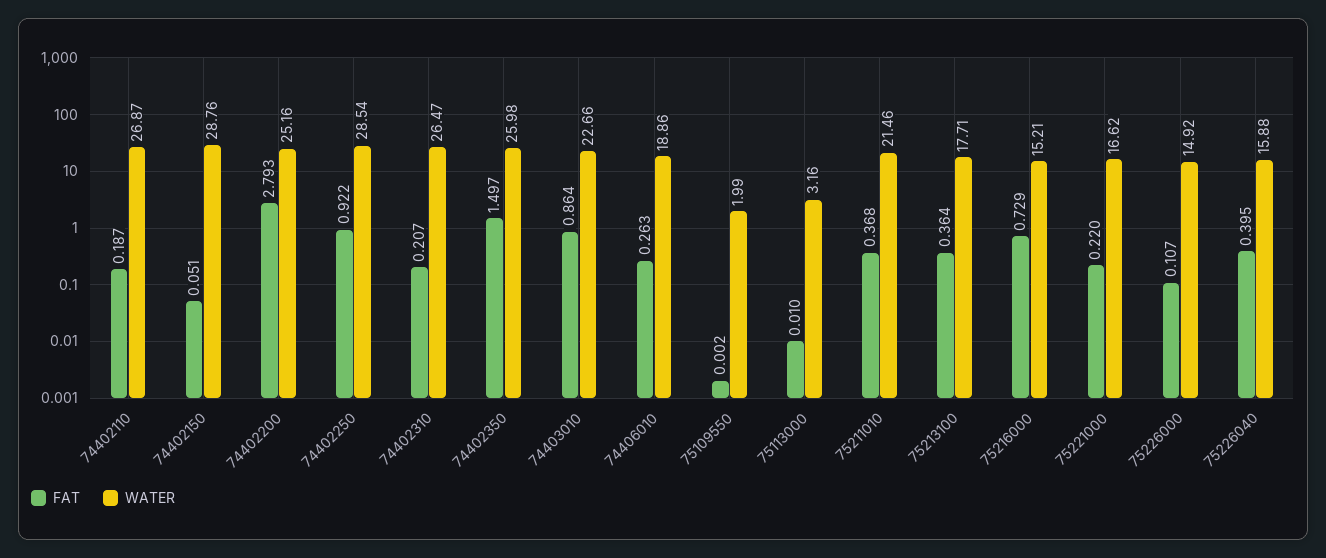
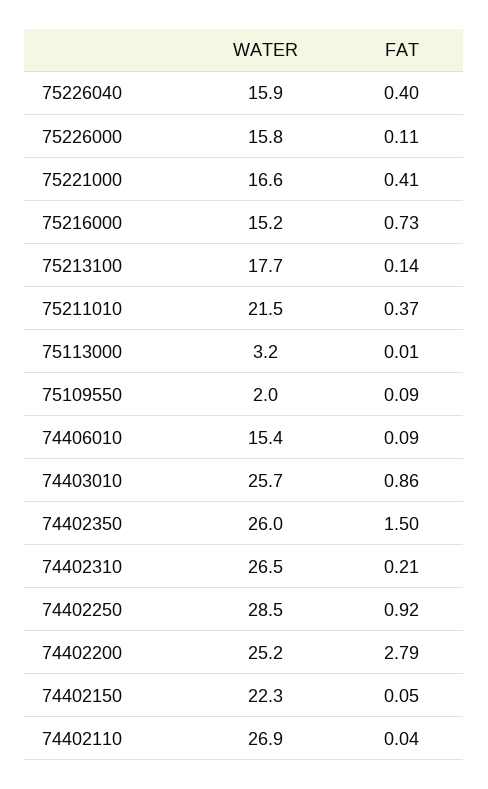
  {
    "FAT": {
-     "74402110": 0.187,
+     "74402110": 0.04,
      "74402150": 0.051,
      "74402200": 2.793,
      "74402250": 0.922,
      "74402310": 0.207,
      "74402350": 1.497,
      "74403010": 0.864,
-     "74406010": 0.263,
+     "74406010": 0.09,
-     "75109550": 0.002,
+     "75109550": 0.09,
      "75113000": 0.01,
      "75211010": 0.368,
-     "75213100": 0.364,
+     "75213100": 0.14,
      "75216000": 0.729,
-     "75221000": 0.22,
+     "75221000": 0.41,
      "75226000": 0.107,
      "75226040": 0.395
    },
    "WATER": {
      "74402110": 26.87,
-     "74402150": 28.76,
+     "74402150": 22.3,
      "74402200": 25.16,
      "74402250": 28.54,
      "74402310": 26.47,
      "74402350": 25.98,
-     "74403010": 22.66,
+     "74403010": 25.7,
-     "74406010": 18.86,
+     "74406010": 15.4,
      "75109550": 1.99,
      "75113000": 3.16,
      "75211010": 21.46,
      "75213100": 17.71,
      "75216000": 15.21,
      "75221000": 16.62,
-     "75226000": 14.92,
+     "75226000": 15.8,
      "75226040": 15.88
    }
  }

